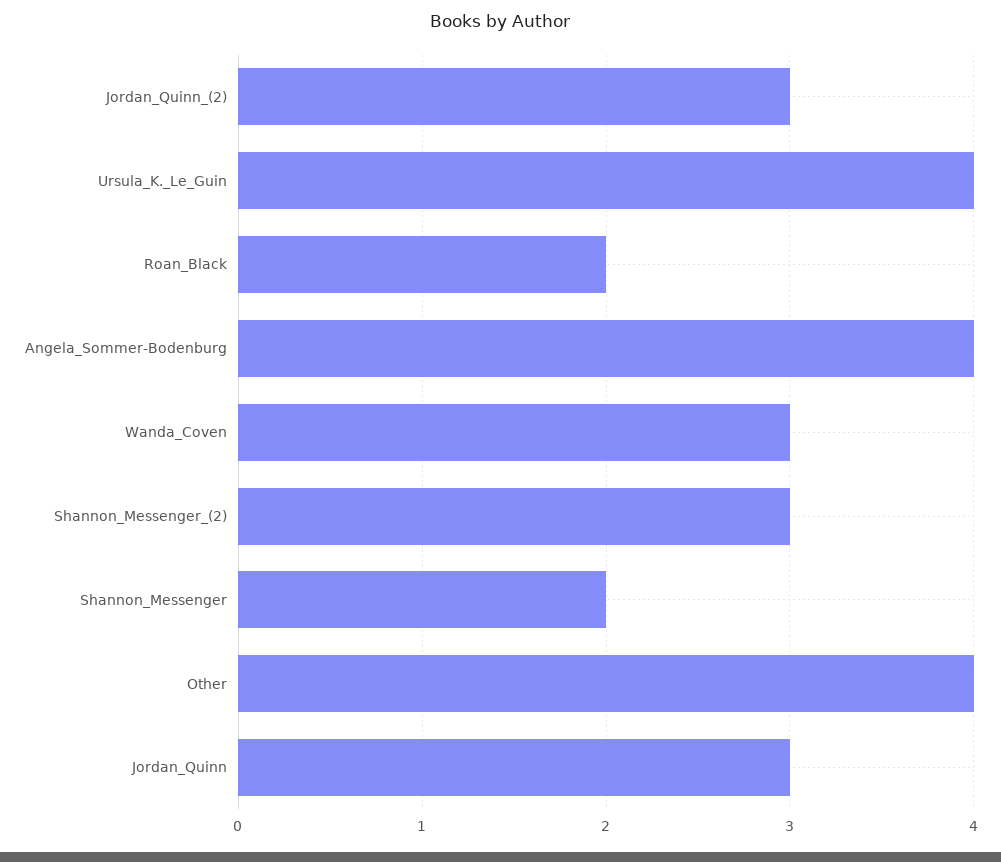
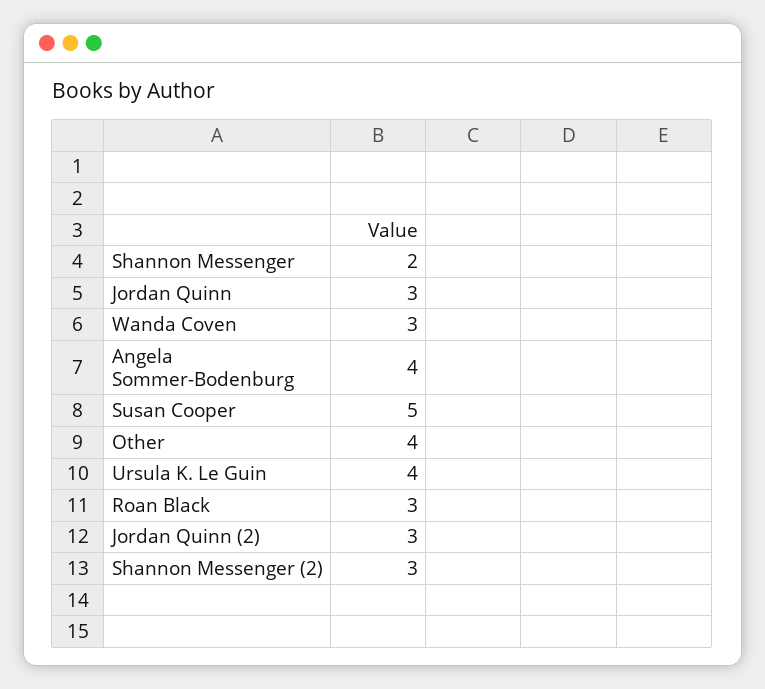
  {
    "Jordan_Quinn_(2)": 3,
    "Ursula_K._Le_Guin": 4,
-   "Roan_Black": 2,
+   "Roan_Black": 3,
    "Angela_Sommer-Bodenburg": 4,
    "Wanda_Coven": 3,
    "Shannon_Messenger_(2)": 3,
    "Shannon_Messenger": 2,
    "Other": 4,
-   "Jordan_Quinn": 3
+   "Jordan_Quinn": 3,
+   "Susan Cooper": 5
  }

